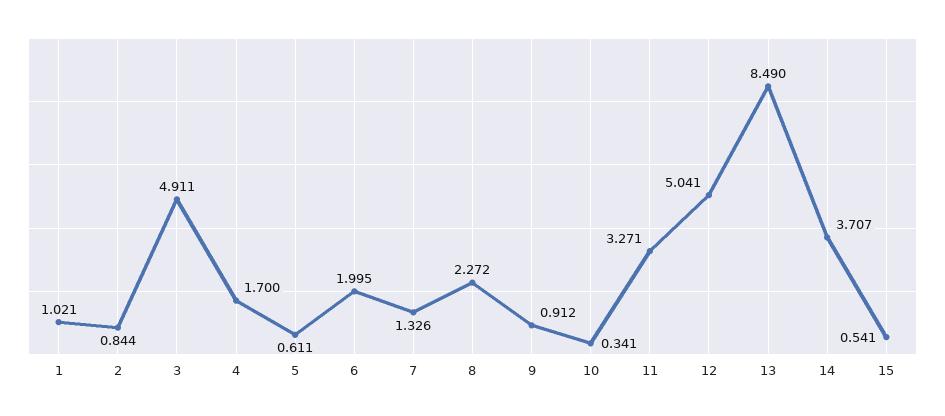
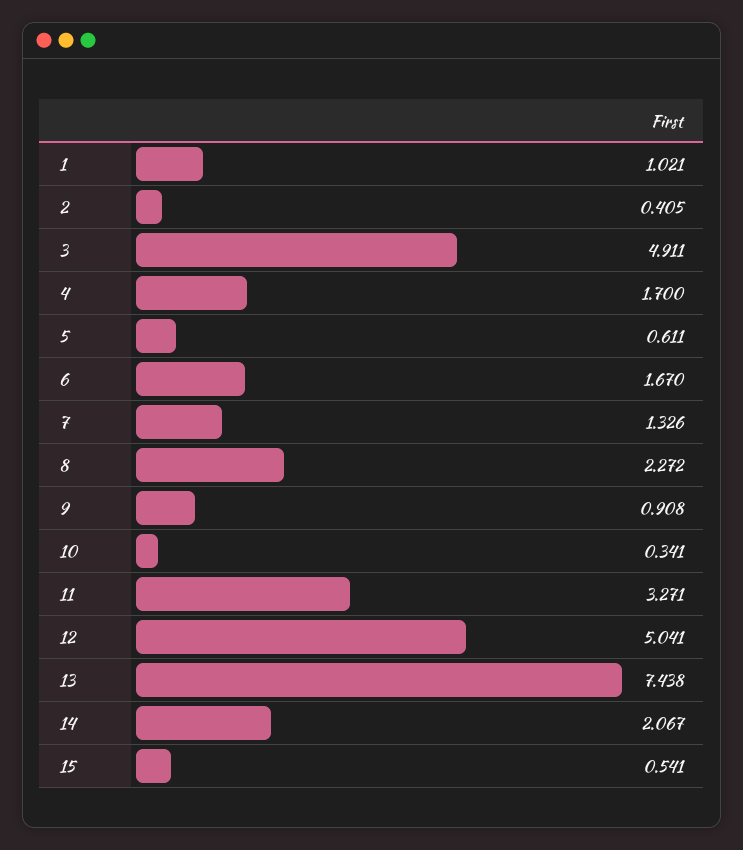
  {
    "1": 1.021,
-   "2": 0.844,
+   "2": 0.405,
    "3": 4.911,
    "4": 1.7,
    "5": 0.611,
-   "6": 1.995,
+   "6": 1.67,
    "7": 1.326,
    "8": 2.272,
-   "9": 0.912,
+   "9": 0.908,
    "10": 0.341,
    "11": 3.271,
    "12": 5.041,
-   "13": 8.49,
+   "13": 7.438,
-   "14": 3.707,
+   "14": 2.067,
    "15": 0.541
  }

